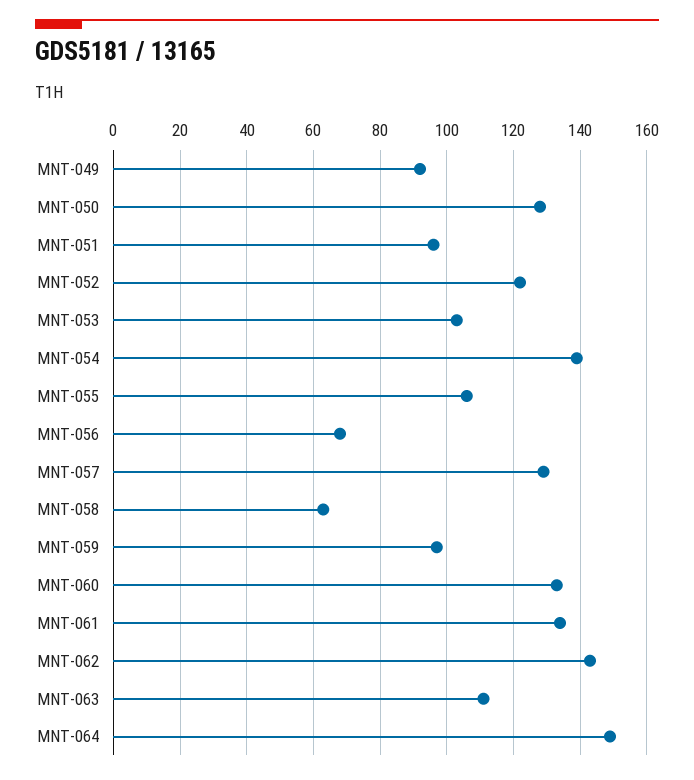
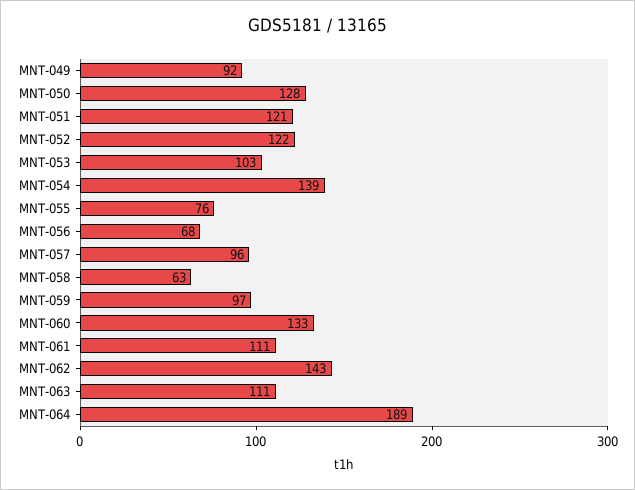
  {
    "MNT-049": 92,
    "MNT-050": 128,
-   "MNT-051": 95,
+   "MNT-051": 121,
    "MNT-052": 122,
    "MNT-053": 103,
    "MNT-054": 139,
-   "MNT-055": 105,
+   "MNT-055": 76,
    "MNT-056": 68,
-   "MNT-057": 130,
+   "MNT-057": 96,
    "MNT-058": 63,
    "MNT-059": 97,
    "MNT-060": 133,
-   "MNT-061": 135,
+   "MNT-061": 111,
    "MNT-062": 143,
    "MNT-063": 111,
-   "MNT-064": 150
+   "MNT-064": 189
  }

